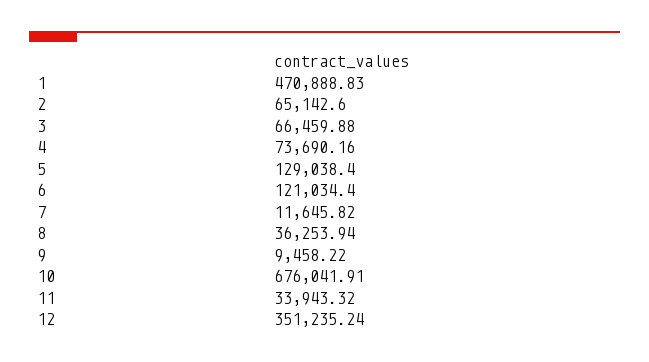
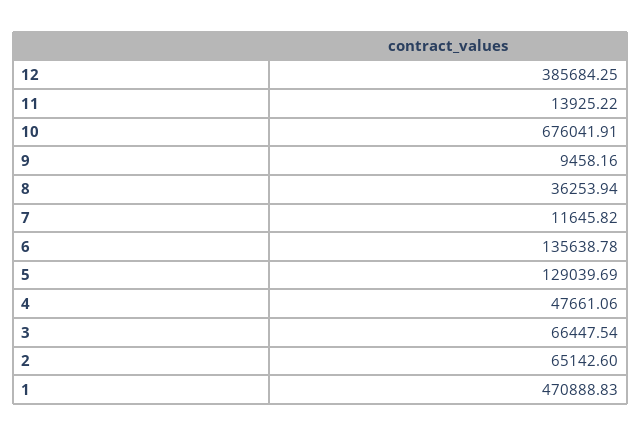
  {
    "1": 470888.83,
    "2": 65142.6,
-   "3": 66459.88,
+   "3": 66447.54,
-   "4": 73690.16,
+   "4": 47661.06,
-   "5": 129038.4,
+   "5": 129039.69,
-   "6": 121034.4,
+   "6": 135638.78,
    "7": 11645.82,
    "8": 36253.94,
-   "9": 9458.22,
+   "9": 9458.16,
    "10": 676041.91,
-   "11": 33943.32,
+   "11": 13925.22,
-   "12": 351235.24
+   "12": 385684.25
  }

